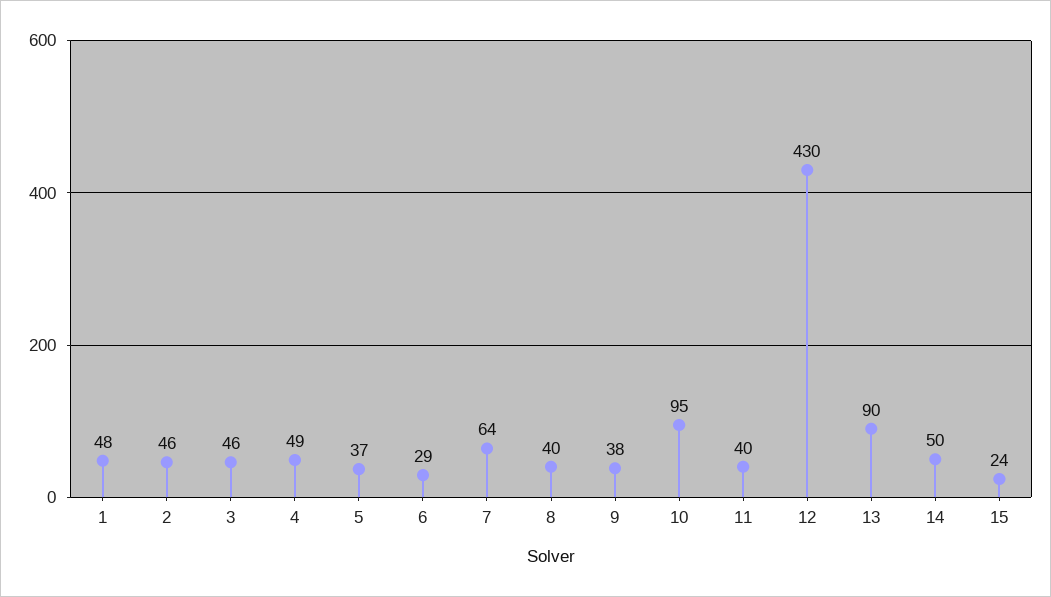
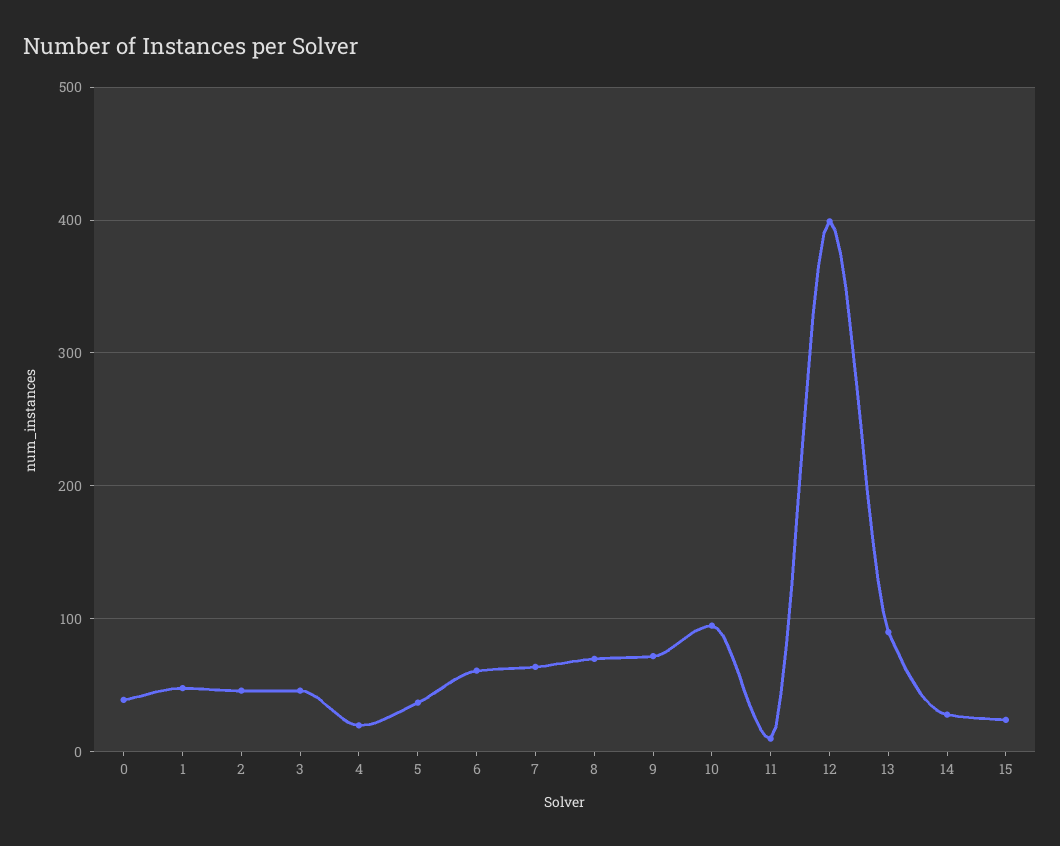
  {
    "1": 48,
    "2": 46,
    "3": 46,
-   "4": 49,
+   "4": 20,
    "5": 37,
-   "6": 29,
+   "6": 60,
    "7": 64,
-   "8": 40,
+   "8": 70,
-   "9": 38,
+   "9": 70,
    "10": 95,
-   "11": 40,
+   "11": 10,
-   "12": 430,
+   "12": 400,
    "13": 90,
-   "14": 50,
+   "14": 30,
-   "15": 24
+   "15": 24,
+   "0": 40
  }

